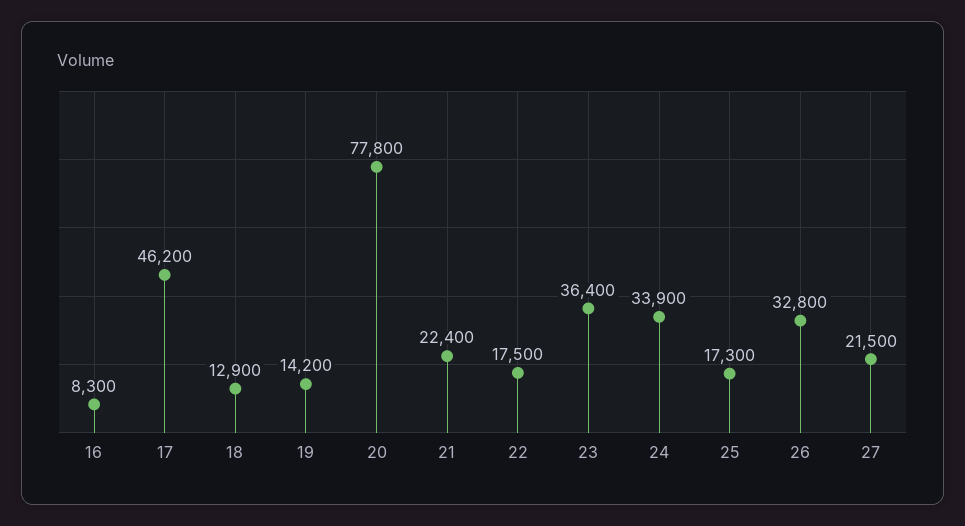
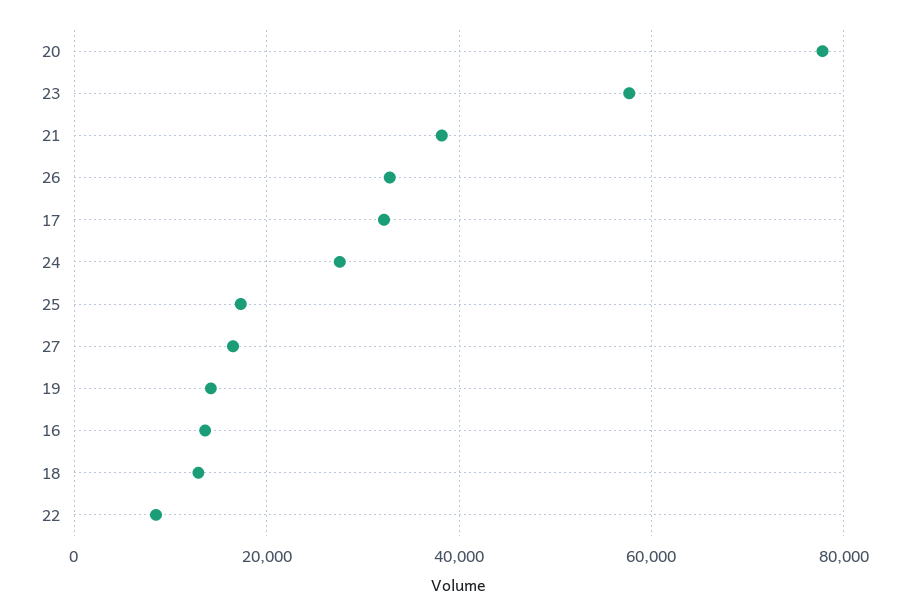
  {
-   "16": 8300,
+   "16": 14000,
-   "17": 46200,
+   "17": 32000,
    "18": 12900,
    "19": 14200,
    "20": 77800,
-   "21": 22400,
+   "21": 38000,
-   "22": 17500,
+   "22": 8000,
-   "23": 36400,
+   "23": 58000,
-   "24": 33900,
+   "24": 28000,
    "25": 17300,
    "26": 32800,
-   "27": 21500
+   "27": 16000
  }

